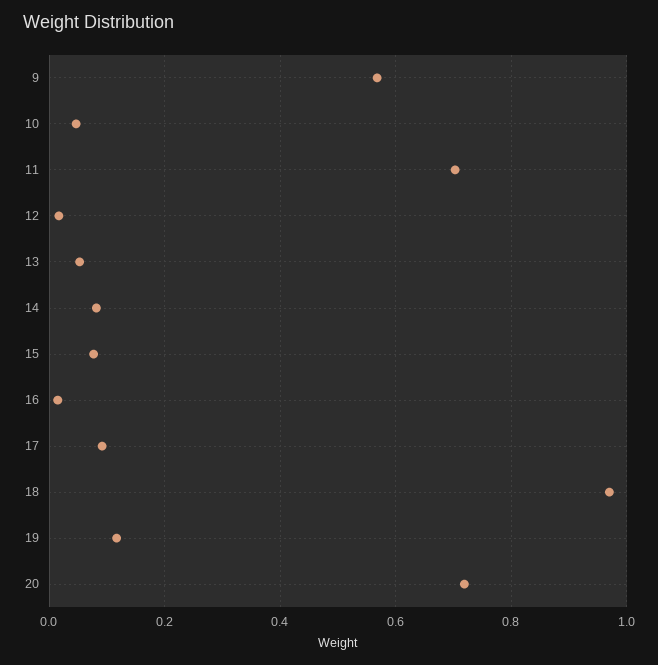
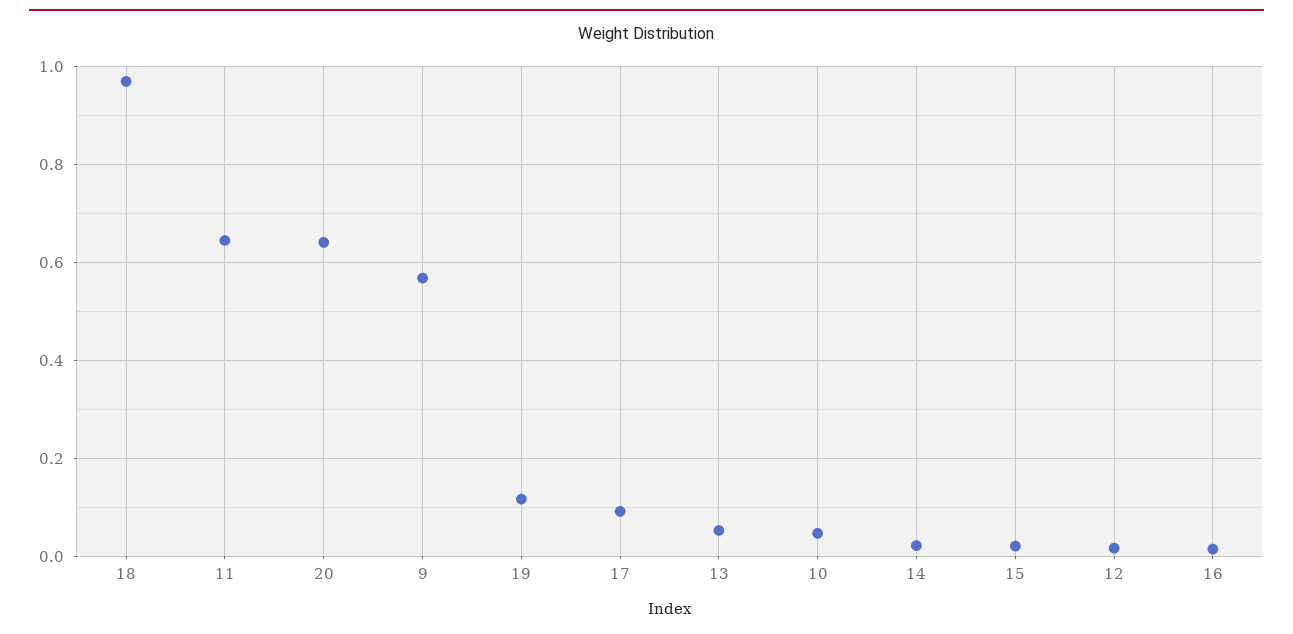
  {
    "9": 0.56,
    "10": 0.04,
-   "11": 0.7,
+   "11": 0.64,
    "12": 0.02,
    "13": 0.06,
-   "14": 0.08,
+   "14": 0.02,
-   "15": 0.08,
+   "15": 0.02,
    "16": 0.02,
    "17": 0.1,
    "18": 0.98,
    "19": 0.12,
-   "20": 0.72
+   "20": 0.64
  }

